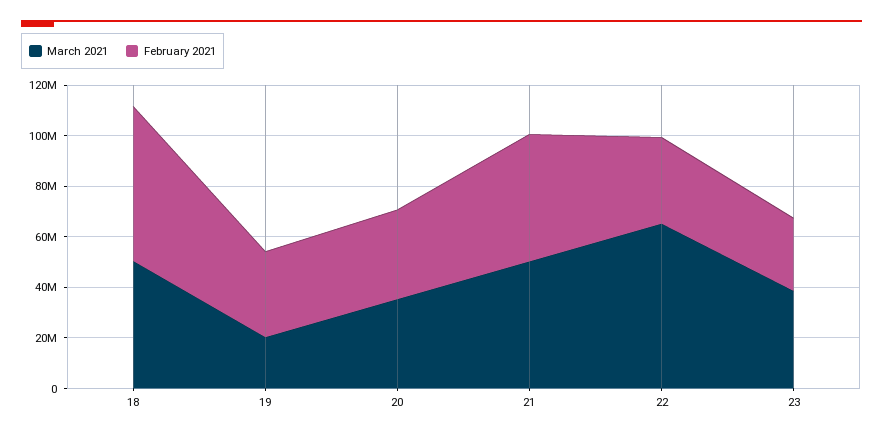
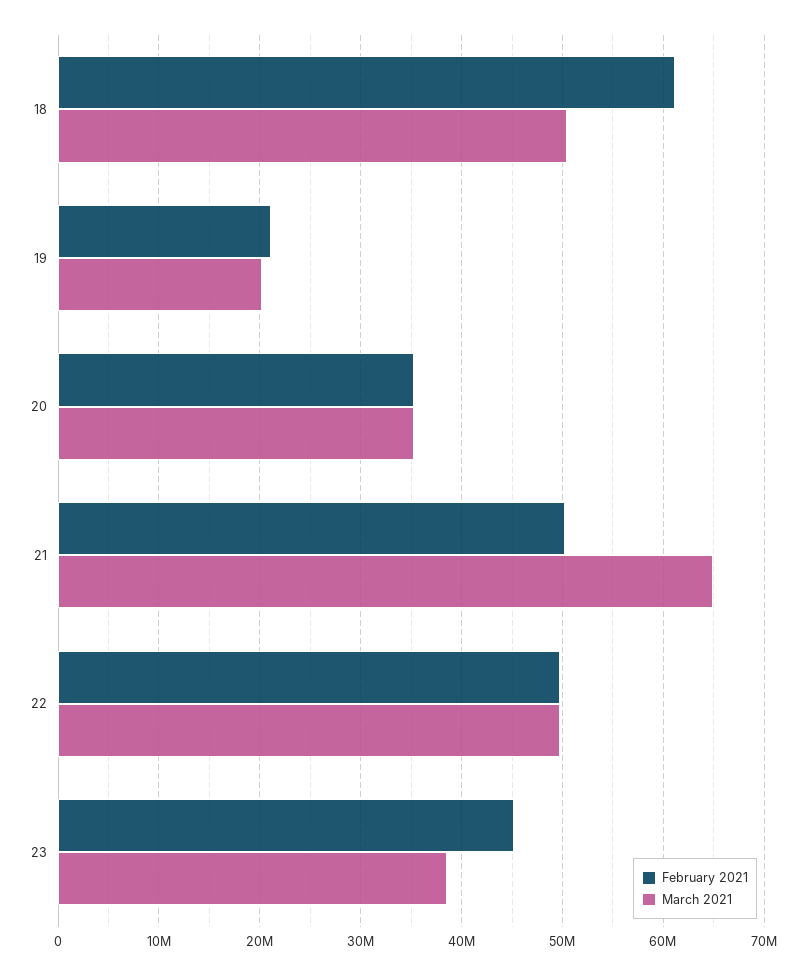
  {
    "March 2021": {
      "18": 50000000,
      "19": 20000000,
      "20": 35000000,
-     "21": 50000000,
+     "21": 65000000,
-     "22": 65000000,
+     "22": 50000000,
      "23": 39000000
    },
    "February 2021": {
      "18": 61000000,
-     "19": 35000000,
+     "19": 21000000,
      "20": 35000000,
      "21": 50000000,
-     "22": 35000000,
+     "22": 50000000,
-     "23": 30000000
+     "23": 45000000
    }
  }

